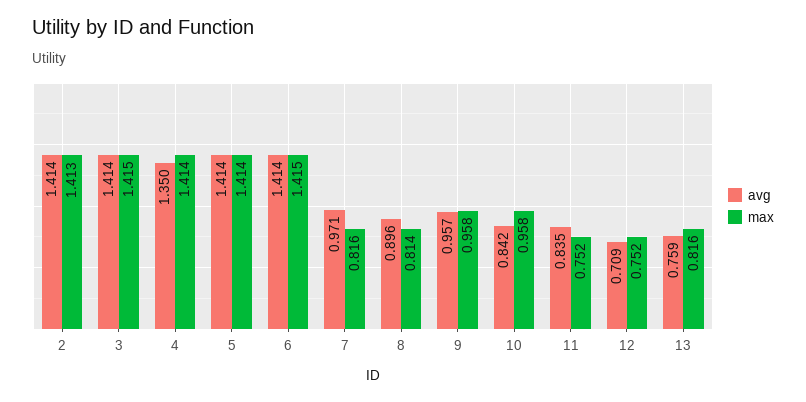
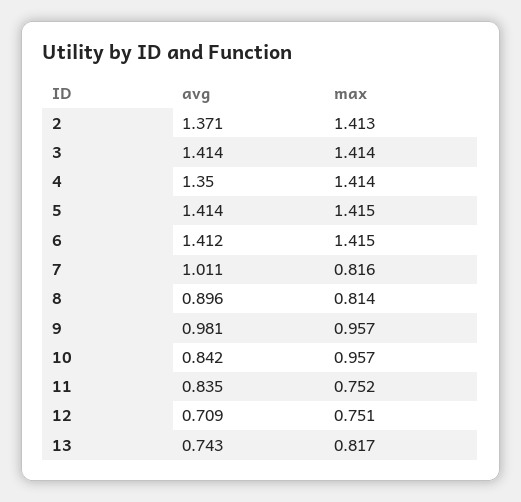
  {
    "avg": {
-     "2": 1.414,
+     "2": 1.371,
      "3": 1.414,
      "4": 1.35,
      "5": 1.414,
-     "6": 1.414,
+     "6": 1.412,
-     "7": 0.971,
+     "7": 1.011,
      "8": 0.896,
-     "9": 0.957,
+     "9": 0.981,
      "10": 0.842,
      "11": 0.835,
      "12": 0.709,
-     "13": 0.759
+     "13": 0.743
    },
    "max": {
      "2": 1.413,
-     "3": 1.415,
+     "3": 1.414,
      "4": 1.414,
-     "5": 1.414,
+     "5": 1.415,
      "6": 1.415,
      "7": 0.816,
      "8": 0.814,
-     "9": 0.958,
+     "9": 0.957,
-     "10": 0.958,
+     "10": 0.957,
      "11": 0.752,
-     "12": 0.752,
+     "12": 0.751,
-     "13": 0.816
+     "13": 0.817
    }
  }

